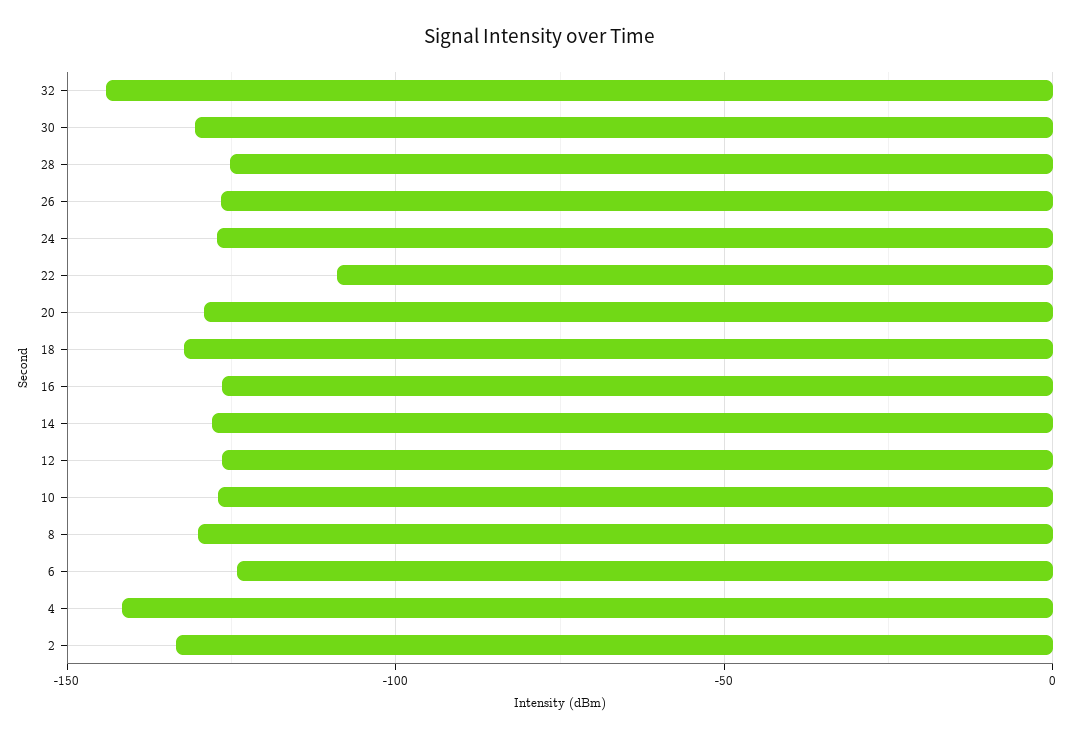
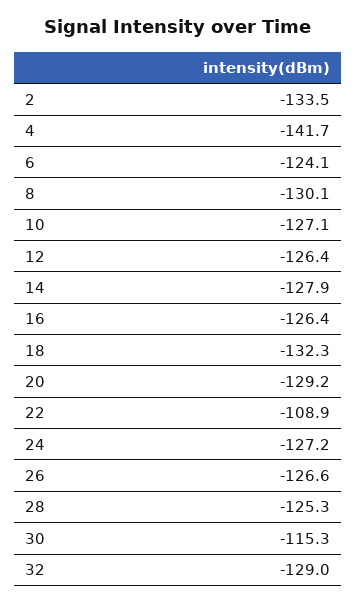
  {
-   "32": -145,
+   "32": -129,
-   "30": -130,
+   "30": -115.3,
    "28": -125.3,
    "26": -126.6,
    "24": -127.2,
    "22": -108.9,
    "20": -129.2,
    "18": -132.3,
    "16": -126.4,
    "14": -127.9,
    "12": -126.4,
    "10": -127.1,
    "8": -130.1,
    "6": -124.1,
    "4": -141.7,
    "2": -133.5
  }

